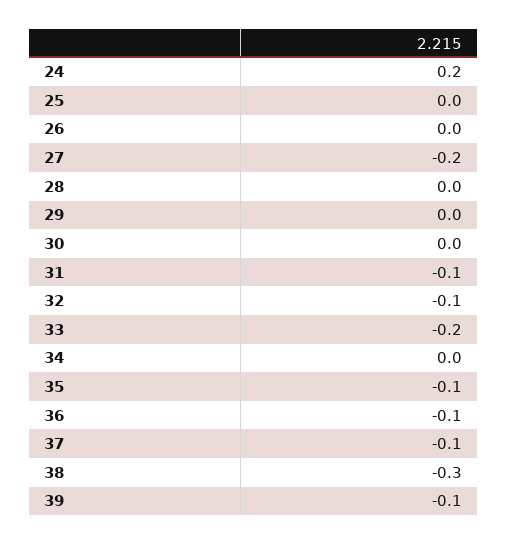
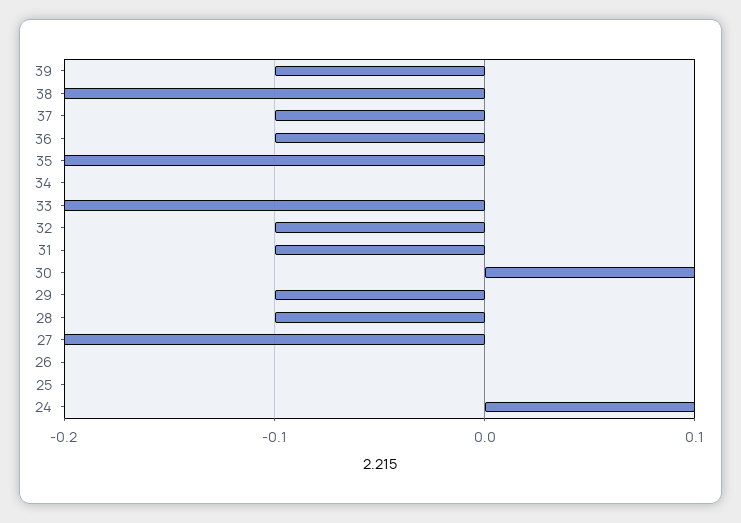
  {
-   "24": 0.2,
+   "24": 0.1,
    "25": 0,
    "26": 0,
    "27": -0.2,
-   "28": 0,
+   "28": -0.1,
-   "29": 0,
+   "29": -0.1,
-   "30": 0,
+   "30": 0.1,
    "31": -0.1,
    "32": -0.1,
    "33": -0.2,
    "34": 0,
-   "35": -0.1,
+   "35": -0.2,
    "36": -0.1,
    "37": -0.1,
-   "38": -0.3,
+   "38": -0.2,
    "39": -0.1
  }

